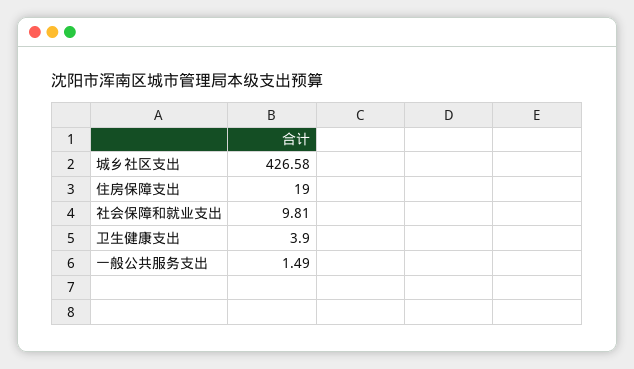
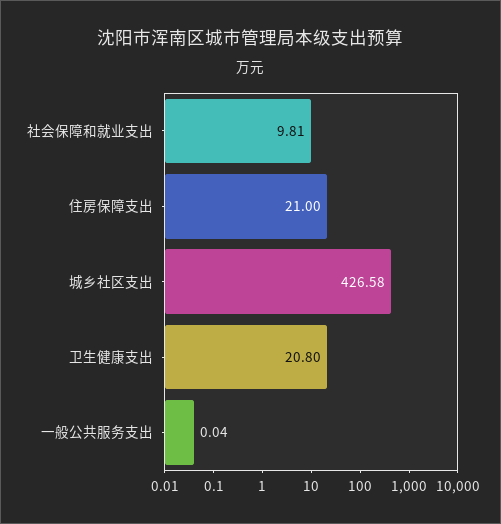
  {
    "城乡社区支出": 426.58,
-   "住房保障支出": 19,
+   "住房保障支出": 21,
    "社会保障和就业支出": 9.81,
-   "卫生健康支出": 3.9,
+   "卫生健康支出": 20.8,
-   "一般公共服务支出": 1.49
+   "一般公共服务支出": 0.04
  }

